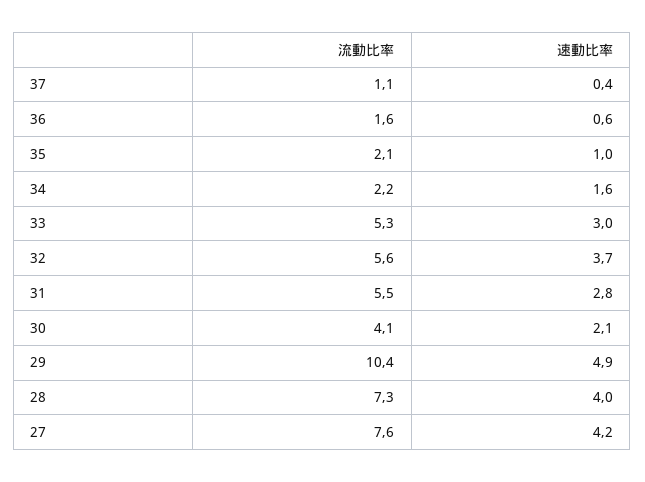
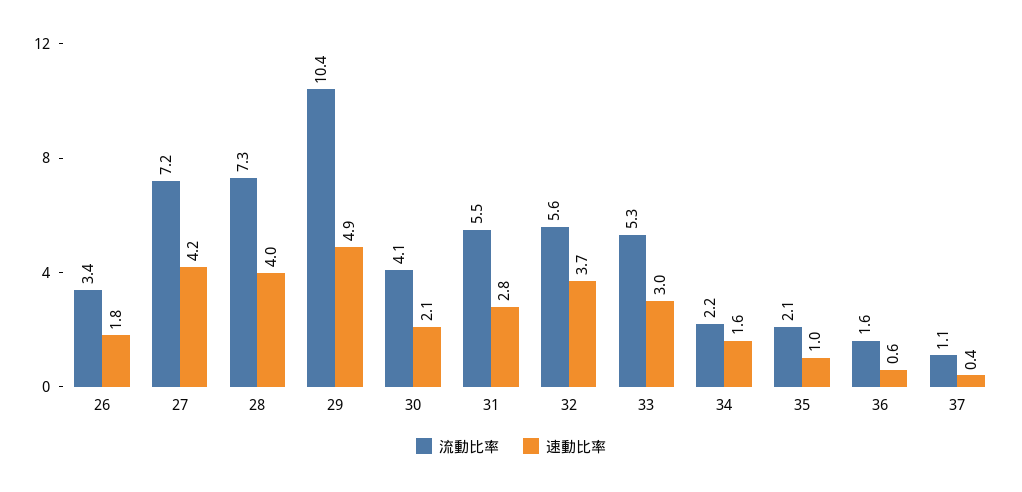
  {
    "流動比率": {
      "37": 1.1,
      "36": 1.6,
      "35": 2.1,
      "34": 2.2,
      "33": 5.3,
      "32": 5.6,
      "31": 5.5,
      "30": 4.1,
      "29": 10.4,
      "28": 7.3,
-     "27": 7.6
+     "27": 7.2,
+     "26": 3.4
    },
    "速動比率": {
      "37": 0.4,
      "36": 0.6,
      "35": 1,
      "34": 1.6,
      "33": 3,
      "32": 3.7,
      "31": 2.8,
      "30": 2.1,
      "29": 4.9,
      "28": 4,
-     "27": 4.2
+     "27": 4.2,
+     "26": 1.8
    }
  }

